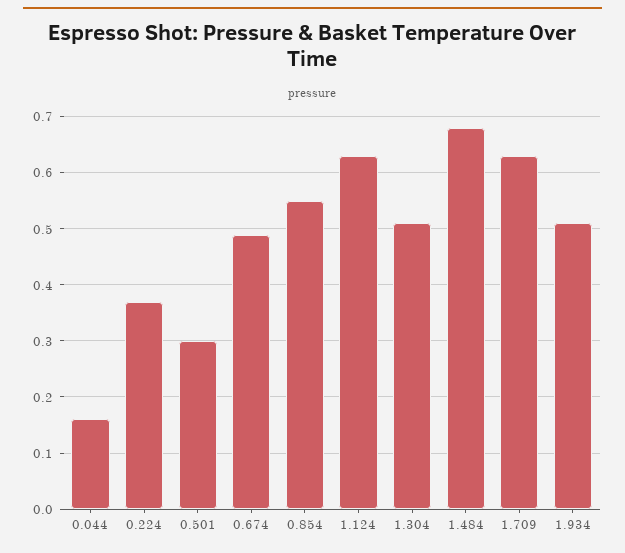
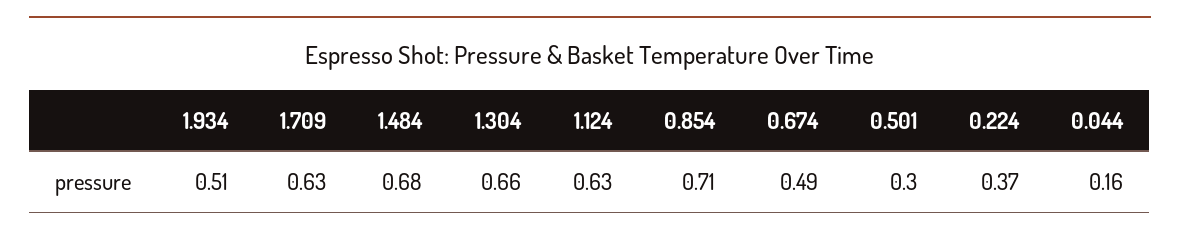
  {
    "0.044": 0.16,
    "0.224": 0.37,
    "0.501": 0.3,
    "0.674": 0.49,
-   "0.854": 0.55,
+   "0.854": 0.71,
    "1.124": 0.63,
-   "1.304": 0.5,
+   "1.304": 0.66,
    "1.484": 0.68,
    "1.709": 0.63,
    "1.934": 0.51
  }

